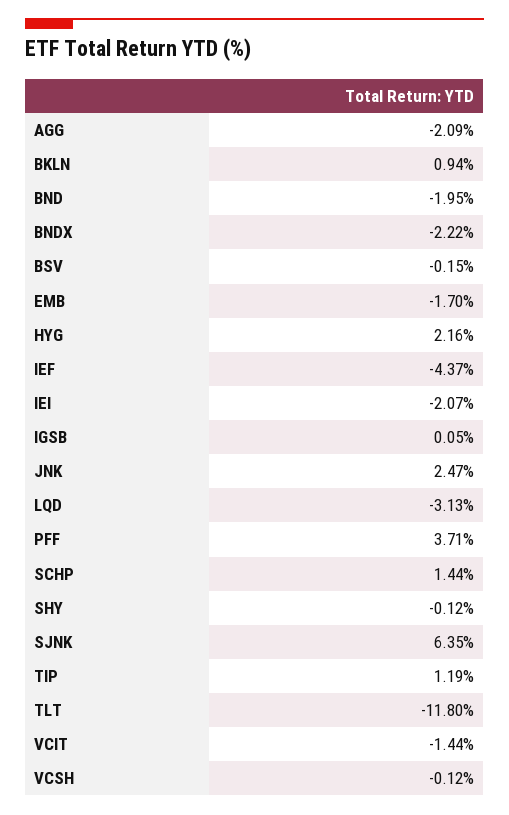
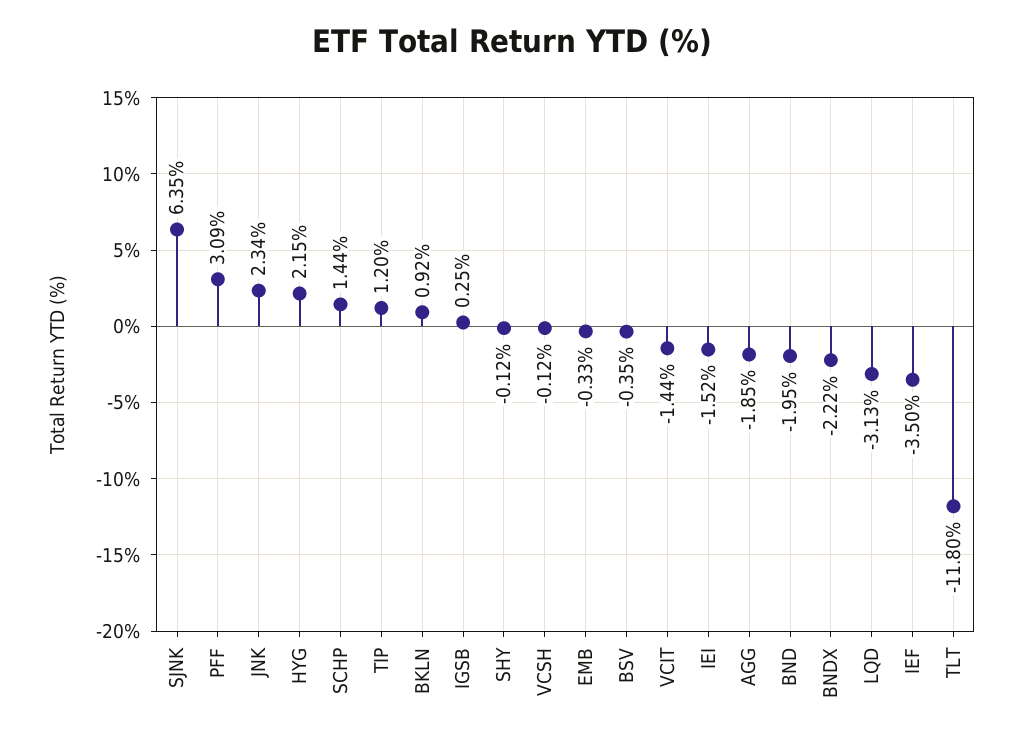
  {
-   "AGG": -2.09,
+   "AGG": -1.85,
-   "BKLN": 0.94,
+   "BKLN": 0.92,
    "BND": -1.95,
    "BNDX": -2.22,
-   "BSV": -0.15,
+   "BSV": -0.35,
-   "EMB": -1.7,
+   "EMB": -0.33,
-   "HYG": 2.16,
+   "HYG": 2.15,
-   "IEF": -4.37,
+   "IEF": -3.5,
-   "IEI": -2.07,
+   "IEI": -1.52,
-   "IGSB": 0.05,
+   "IGSB": 0.25,
-   "JNK": 2.47,
+   "JNK": 2.34,
    "LQD": -3.13,
-   "PFF": 3.71,
+   "PFF": 3.09,
    "SCHP": 1.44,
    "SHY": -0.12,
    "SJNK": 6.35,
-   "TIP": 1.19,
+   "TIP": 1.2,
    "TLT": -11.8,
    "VCIT": -1.44,
    "VCSH": -0.12
  }

